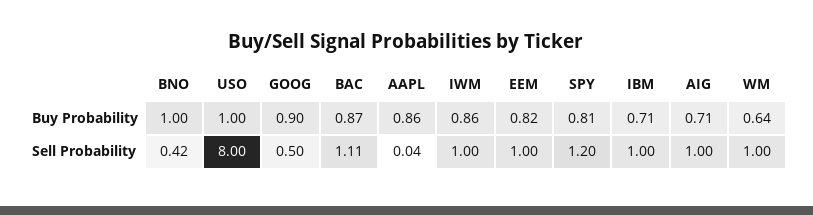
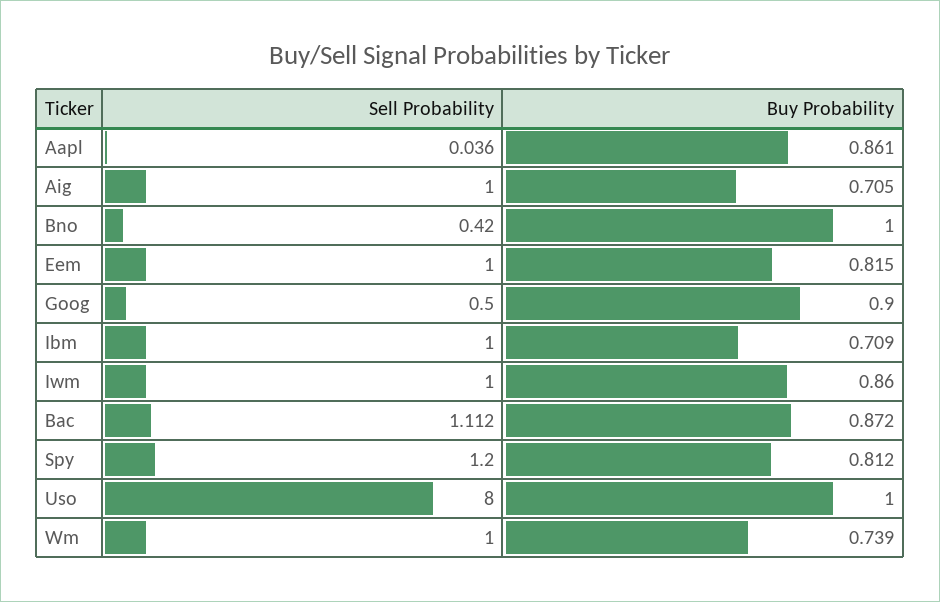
  {
    "BNO": {
      "Buy Probability": 1,
      "Sell Probability": 0.42
    },
    "USO": {
      "Buy Probability": 1,
      "Sell Probability": 8
    },
    "GOOG": {
      "Buy Probability": 0.9,
      "Sell Probability": 0.5
    },
    "BAC": {
      "Buy Probability": 0.872,
      "Sell Probability": 1.112
    },
    "AAPL": {
      "Buy Probability": 0.861,
      "Sell Probability": 0.036
    },
    "IWM": {
      "Buy Probability": 0.86,
      "Sell Probability": 1
    },
    "EEM": {
      "Buy Probability": 0.815,
      "Sell Probability": 1
    },
    "SPY": {
      "Buy Probability": 0.812,
      "Sell Probability": 1.2
    },
    "IBM": {
      "Buy Probability": 0.709,
      "Sell Probability": 1
    },
    "AIG": {
      "Buy Probability": 0.705,
      "Sell Probability": 1
    },
    "WM": {
-     "Buy Probability": 0.64,
+     "Buy Probability": 0.739,
      "Sell Probability": 1
    }
  }

